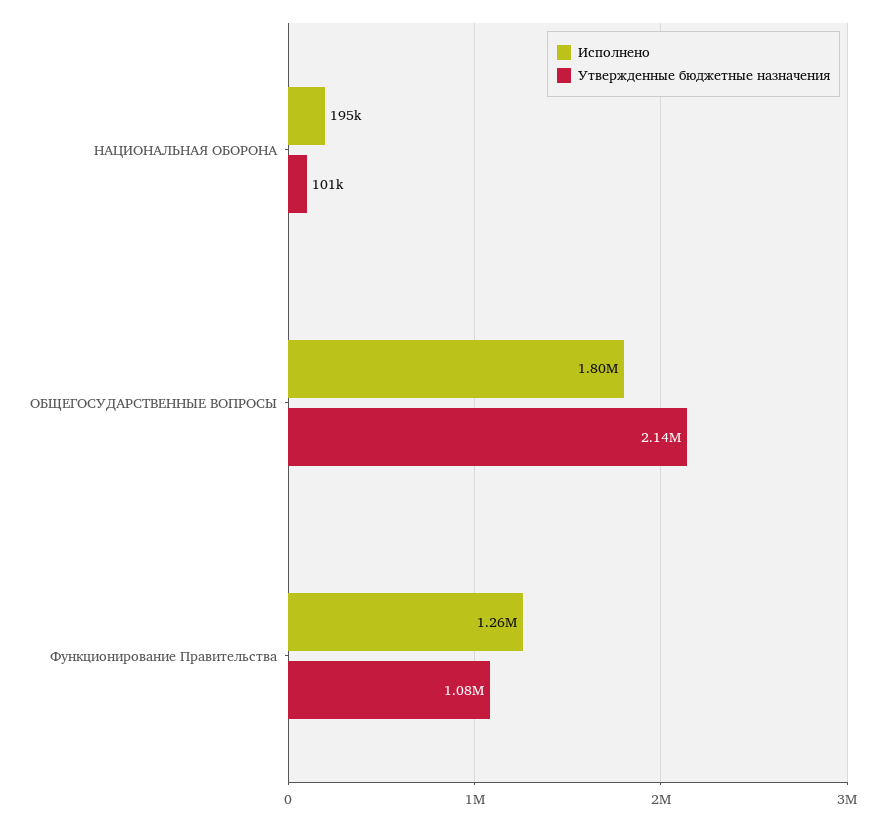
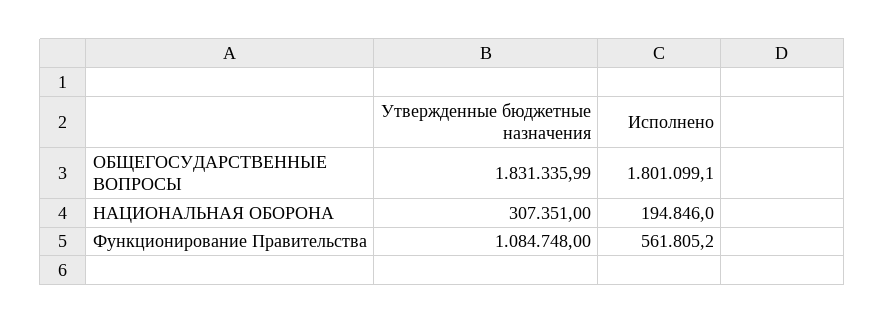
  {
    "Исполнено": {
      "НАЦИОНАЛЬНАЯ ОБОРОНА": 194846,
      "ОБЩЕГОСУДАРСТВЕННЫЕ ВОПРОСЫ": 1801099.1,
-     "Функционирование Правительства": 1260000
+     "Функционирование Правительства": 561805.2
    },
    "Утвержденные бюджетные назначения": {
-     "НАЦИОНАЛЬНАЯ ОБОРОНА": 101000,
+     "НАЦИОНАЛЬНАЯ ОБОРОНА": 307351,
-     "ОБЩЕГОСУДАРСТВЕННЫЕ ВОПРОСЫ": 2140000,
+     "ОБЩЕГОСУДАРСТВЕННЫЕ ВОПРОСЫ": 1831335.99,
      "Функционирование Правительства": 1084748
    }
  }

